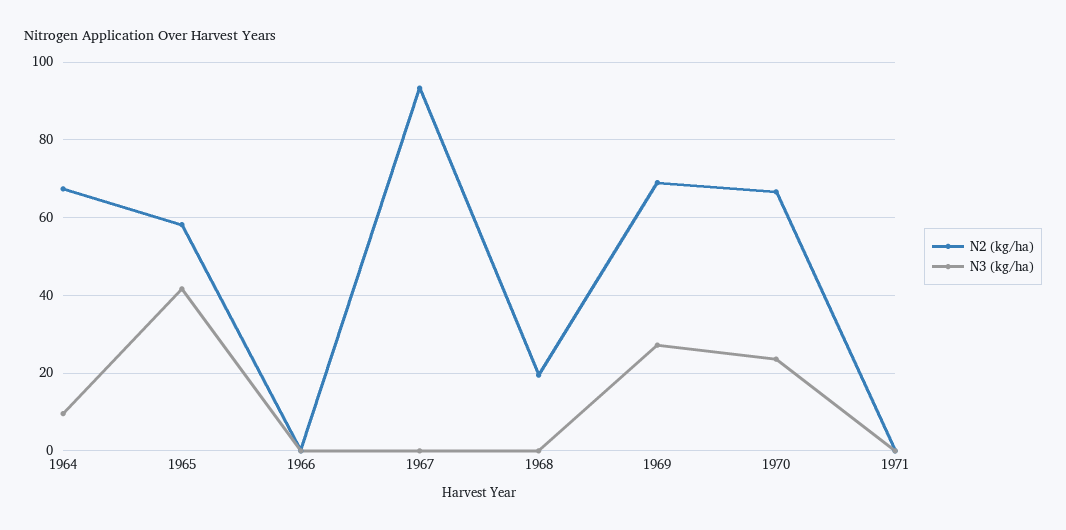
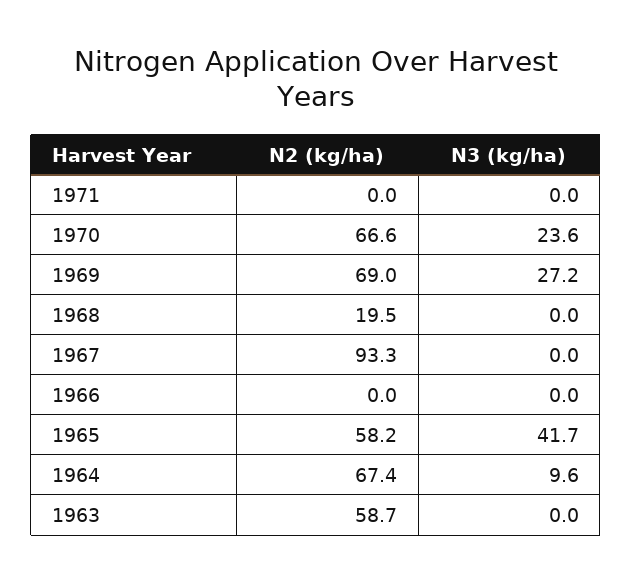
  {
    "N2 (kg/ha)": {
      "1964": 67.4,
      "1965": 58.2,
      "1966": 0,
      "1967": 93.3,
      "1968": 19.5,
      "1969": 69,
      "1970": 66.6,
-     "1971": 0
+     "1971": 0,
+     "1963": 58.7
    },
    "N3 (kg/ha)": {
      "1964": 9.6,
      "1965": 41.7,
      "1966": 0,
      "1967": 0,
      "1968": 0,
      "1969": 27.2,
      "1970": 23.6,
-     "1971": 0
+     "1971": 0,
+     "1963": 0
    }
  }

